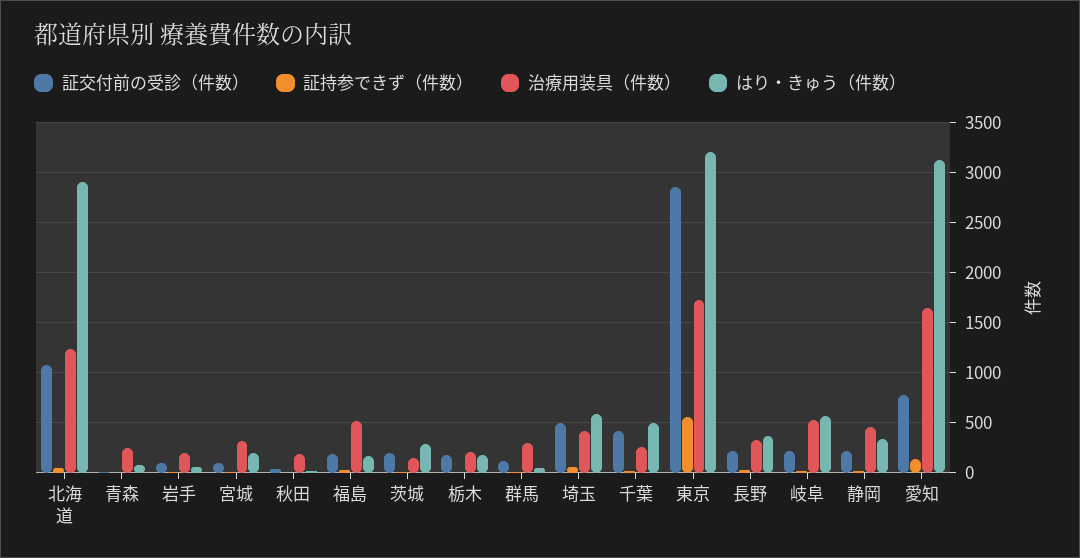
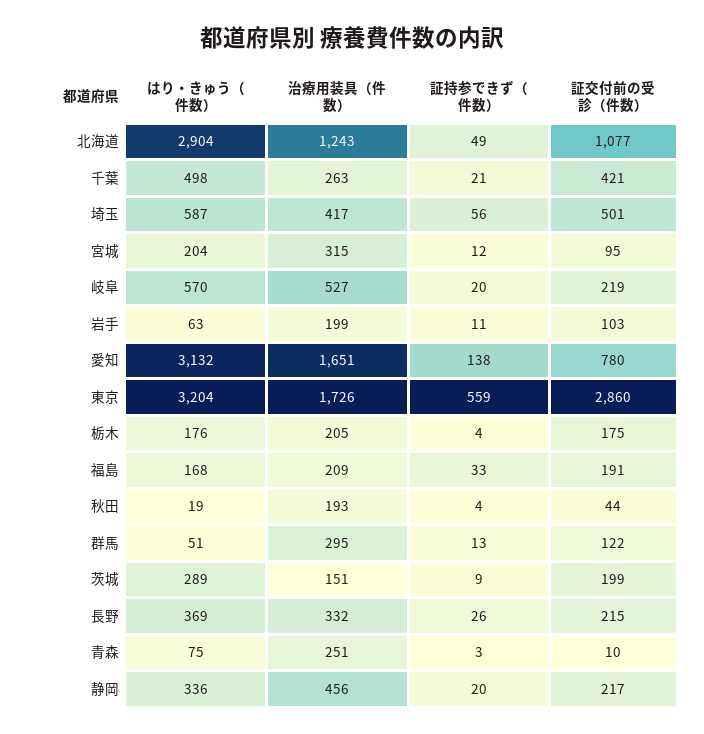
  {
    "証交付前の受診（件数）": {
      "北海道": 1077,
      "青森": 10,
      "岩手": 103,
      "宮城": 95,
      "秋田": 44,
      "福島": 191,
      "茨城": 199,
      "栃木": 175,
      "群馬": 122,
      "埼玉": 501,
      "千葉": 421,
      "東京": 2860,
      "長野": 215,
      "岐阜": 219,
      "静岡": 217,
      "愛知": 780
    },
    "証持参できず（件数）": {
      "北海道": 49,
      "青森": 3,
      "岩手": 11,
      "宮城": 12,
      "秋田": 4,
      "福島": 33,
      "茨城": 9,
      "栃木": 4,
      "群馬": 13,
      "埼玉": 56,
      "千葉": 21,
      "東京": 559,
      "長野": 26,
      "岐阜": 20,
      "静岡": 20,
      "愛知": 138
    },
    "治療用装具（件数）": {
      "北海道": 1243,
      "青森": 251,
      "岩手": 199,
      "宮城": 315,
      "秋田": 193,
-     "福島": 500,
+     "福島": 209,
      "茨城": 151,
      "栃木": 205,
      "群馬": 295,
      "埼玉": 417,
      "千葉": 263,
      "東京": 1726,
      "長野": 332,
      "岐阜": 527,
      "静岡": 456,
      "愛知": 1651
    },
    "はり・きゅう（件数）": {
      "北海道": 2904,
      "青森": 75,
      "岩手": 63,
      "宮城": 204,
      "秋田": 19,
      "福島": 168,
      "茨城": 289,
      "栃木": 176,
      "群馬": 51,
      "埼玉": 587,
      "千葉": 498,
      "東京": 3204,
      "長野": 369,
      "岐阜": 570,
      "静岡": 336,
      "愛知": 3132
    }
  }

